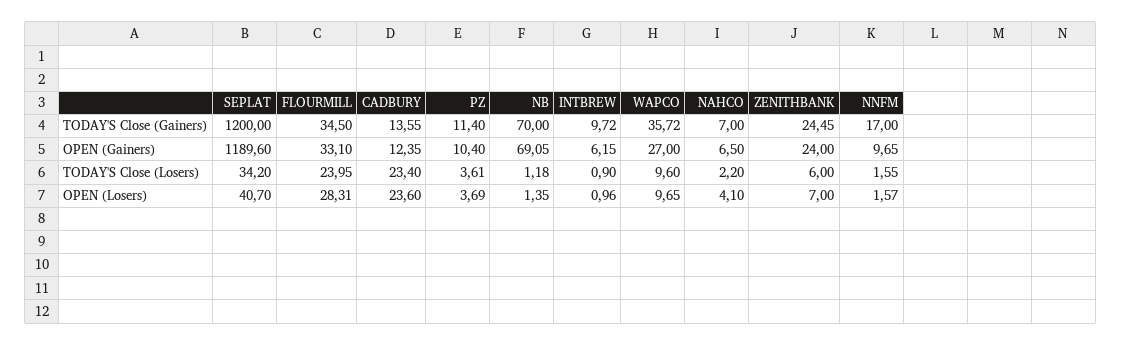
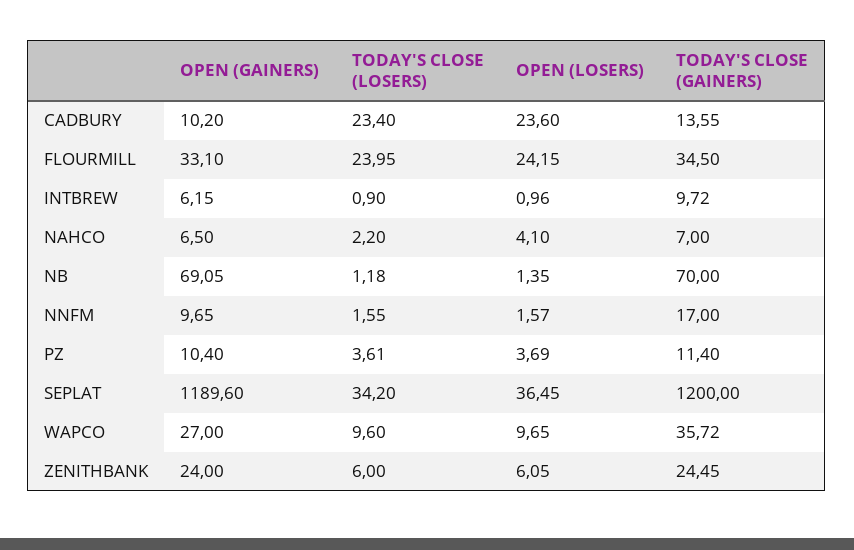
  {
    "SEPLAT": {
      "TODAY'S Close (Gainers)": 1200,
      "OPEN (Gainers)": 1189.6,
      "TODAY'S Close (Losers)": 34.2,
-     "OPEN (Losers)": 40.7
+     "OPEN (Losers)": 36.45
    },
    "FLOURMILL": {
      "TODAY'S Close (Gainers)": 34.5,
      "OPEN (Gainers)": 33.1,
      "TODAY'S Close (Losers)": 23.95,
-     "OPEN (Losers)": 28.31
+     "OPEN (Losers)": 24.15
    },
    "CADBURY": {
      "TODAY'S Close (Gainers)": 13.55,
-     "OPEN (Gainers)": 12.35,
+     "OPEN (Gainers)": 10.2,
      "TODAY'S Close (Losers)": 23.4,
      "OPEN (Losers)": 23.6
    },
    "PZ": {
      "TODAY'S Close (Gainers)": 11.4,
      "OPEN (Gainers)": 10.4,
      "TODAY'S Close (Losers)": 3.61,
      "OPEN (Losers)": 3.69
    },
    "NB": {
      "TODAY'S Close (Gainers)": 70,
      "OPEN (Gainers)": 69.05,
      "TODAY'S Close (Losers)": 1.18,
      "OPEN (Losers)": 1.35
    },
    "INTBREW": {
      "TODAY'S Close (Gainers)": 9.72,
      "OPEN (Gainers)": 6.15,
      "TODAY'S Close (Losers)": 0.9,
      "OPEN (Losers)": 0.96
    },
    "WAPCO": {
      "TODAY'S Close (Gainers)": 35.72,
      "OPEN (Gainers)": 27,
      "TODAY'S Close (Losers)": 9.6,
      "OPEN (Losers)": 9.65
    },
    "NAHCO": {
      "TODAY'S Close (Gainers)": 7,
      "OPEN (Gainers)": 6.5,
      "TODAY'S Close (Losers)": 2.2,
      "OPEN (Losers)": 4.1
    },
    "ZENITHBANK": {
      "TODAY'S Close (Gainers)": 24.45,
      "OPEN (Gainers)": 24,
      "TODAY'S Close (Losers)": 6,
-     "OPEN (Losers)": 7
+     "OPEN (Losers)": 6.05
    },
    "NNFM": {
      "TODAY'S Close (Gainers)": 17,
      "OPEN (Gainers)": 9.65,
      "TODAY'S Close (Losers)": 1.55,
      "OPEN (Losers)": 1.57
    }
  }

